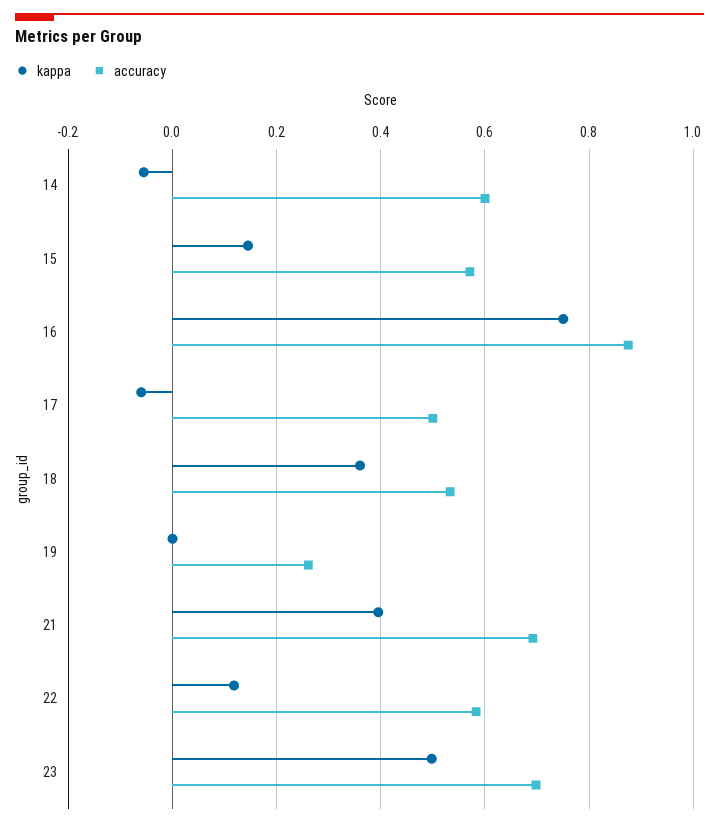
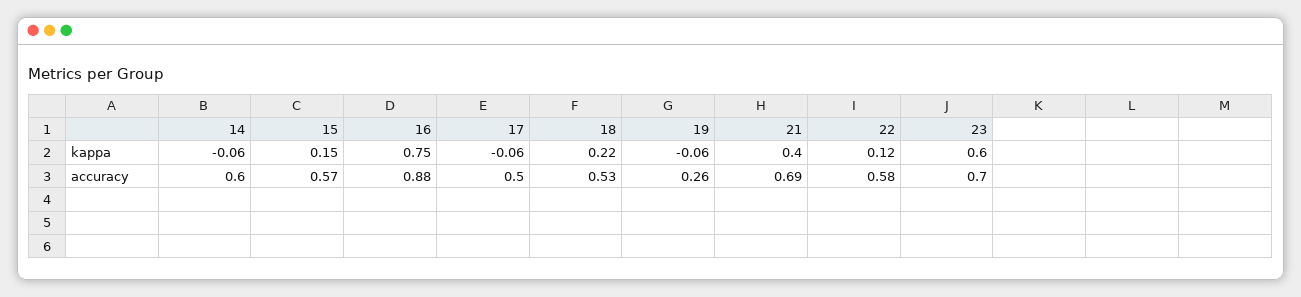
  {
    "kappa": {
      "14": -0.06,
      "15": 0.15,
      "16": 0.75,
      "17": -0.06,
-     "18": 0.36,
+     "18": 0.22,
-     "19": 0,
+     "19": -0.06,
      "21": 0.4,
      "22": 0.12,
-     "23": 0.5
+     "23": 0.6
    },
    "accuracy": {
      "14": 0.6,
      "15": 0.57,
      "16": 0.88,
      "17": 0.5,
      "18": 0.53,
      "19": 0.26,
      "21": 0.69,
      "22": 0.58,
      "23": 0.7
    }
  }

